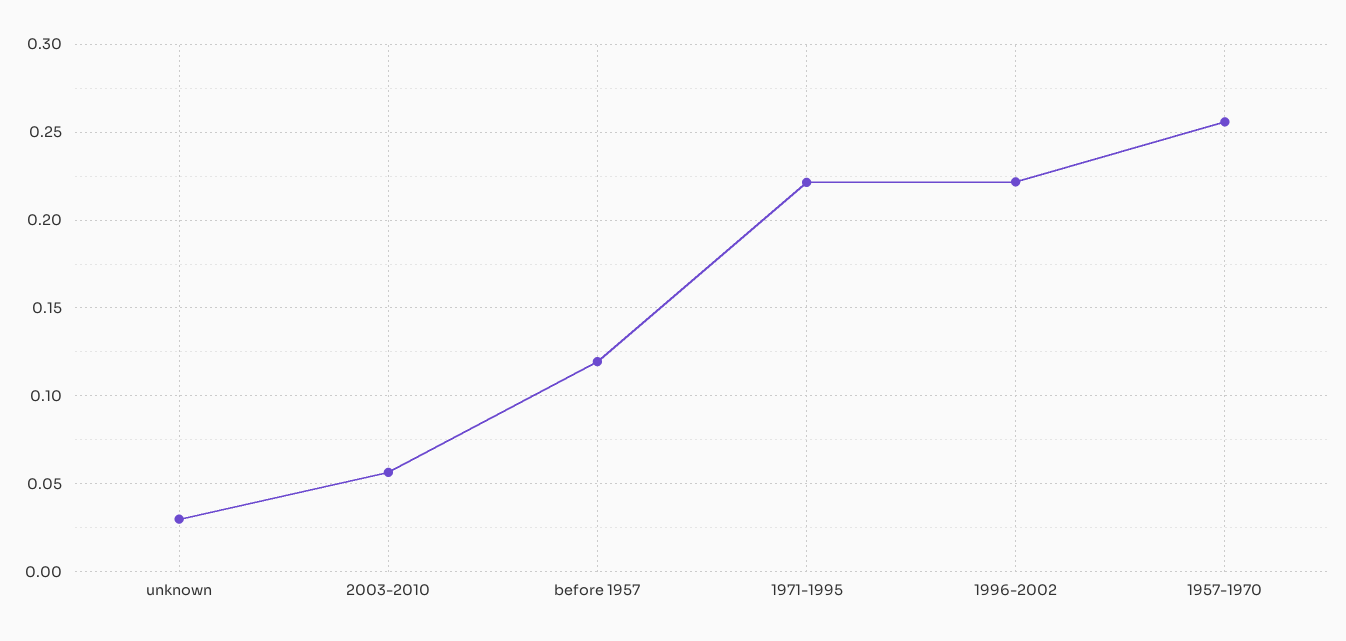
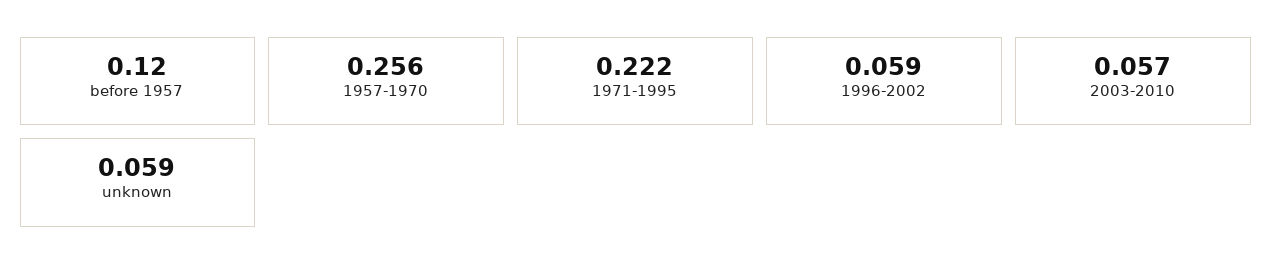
  {
-   "unknown": 0.03,
+   "unknown": 0.059,
    "2003-2010": 0.057,
    "before 1957": 0.12,
    "1971-1995": 0.222,
-   "1996-2002": 0.22,
+   "1996-2002": 0.059,
    "1957-1970": 0.256
  }

